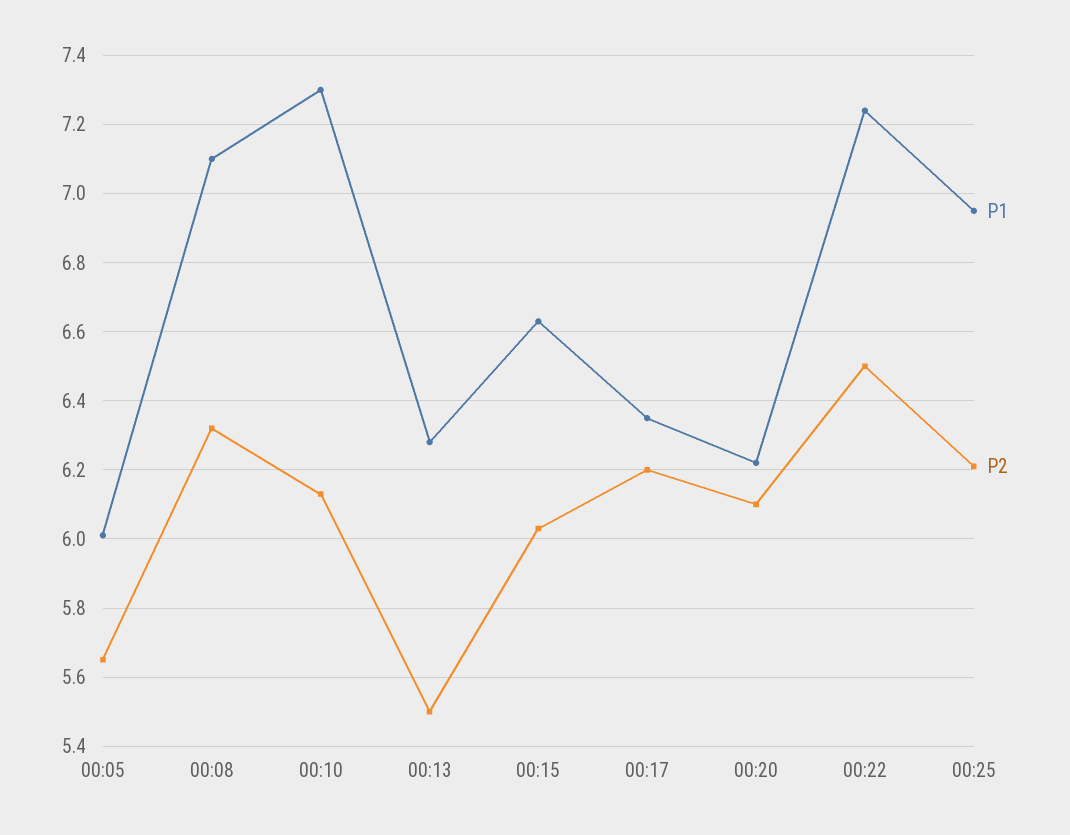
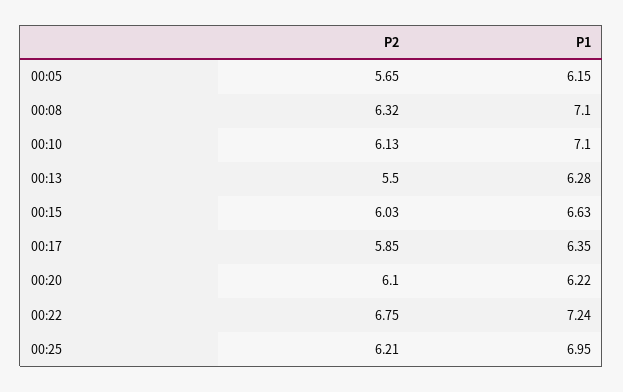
  {
    "P1": {
-     "00:05": 6,
+     "00:05": 6.15,
      "00:08": 7.1,
-     "00:10": 7.3,
+     "00:10": 7.1,
      "00:13": 6.28,
      "00:15": 6.63,
      "00:17": 6.35,
      "00:20": 6.22,
      "00:22": 7.24,
      "00:25": 6.95
    },
    "P2": {
      "00:05": 5.65,
      "00:08": 6.32,
      "00:10": 6.13,
      "00:13": 5.5,
      "00:15": 6.03,
-     "00:17": 6.2,
+     "00:17": 5.85,
      "00:20": 6.1,
-     "00:22": 6.5,
+     "00:22": 6.75,
      "00:25": 6.21
    }
  }

